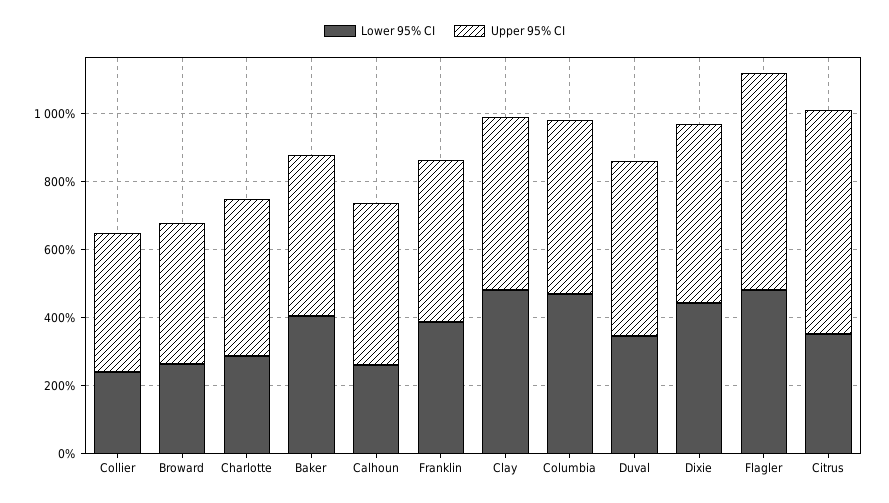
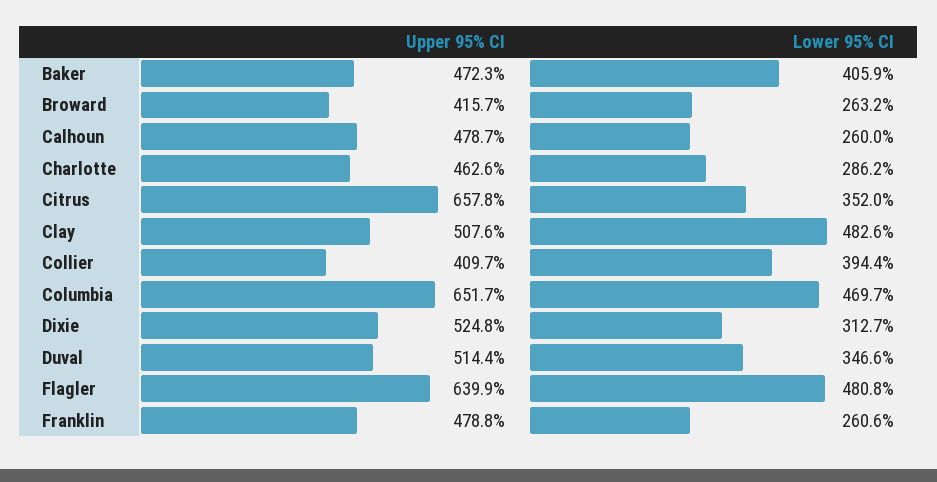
  {
    "Lower 95% CI": {
-     "Collier": 250,
+     "Collier": 394.4,
      "Broward": 263.2,
      "Charlotte": 286.2,
      "Baker": 405.9,
      "Calhoun": 260,
-     "Franklin": 400,
+     "Franklin": 260.6,
      "Clay": 482.6,
      "Columbia": 469.7,
      "Duval": 346.6,
-     "Dixie": 450,
+     "Dixie": 312.7,
      "Flagler": 480.8,
      "Citrus": 352
    },
    "Upper 95% CI": {
      "Collier": 409.7,
      "Broward": 415.7,
      "Charlotte": 462.6,
      "Baker": 472.3,
      "Calhoun": 478.7,
      "Franklin": 478.8,
      "Clay": 507.6,
-     "Columbia": 500,
+     "Columbia": 651.7,
      "Duval": 514.4,
      "Dixie": 524.8,
      "Flagler": 639.9,
      "Citrus": 657.8
    }
  }

